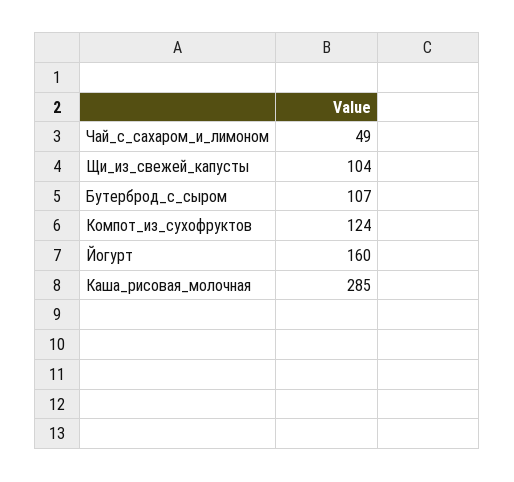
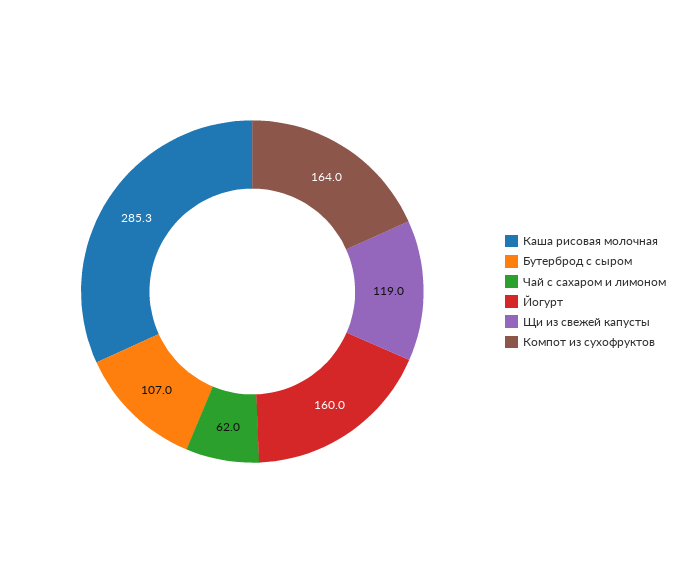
  {
-   "Чай_с_сахаром_и_лимоном": 49,
+   "Чай_с_сахаром_и_лимоном": 62,
-   "Щи_из_свежей_капусты": 104,
+   "Щи_из_свежей_капусты": 119,
    "Бутерброд_с_сыром": 107,
-   "Компот_из_сухофруктов": 124,
+   "Компот_из_сухофруктов": 164,
    "Йогурт": 160,
    "Каша_рисовая_молочная": 285.3
  }

